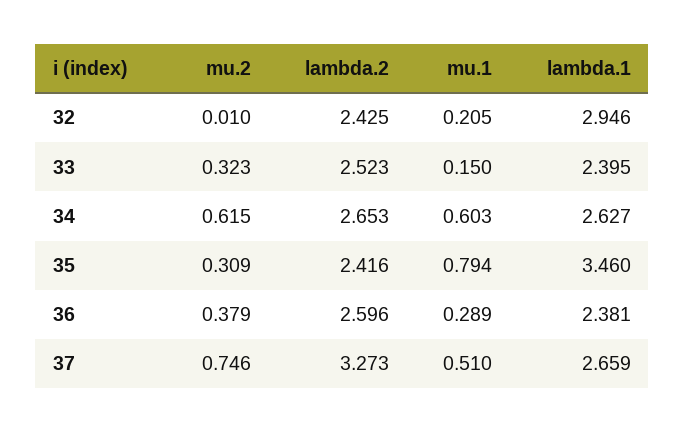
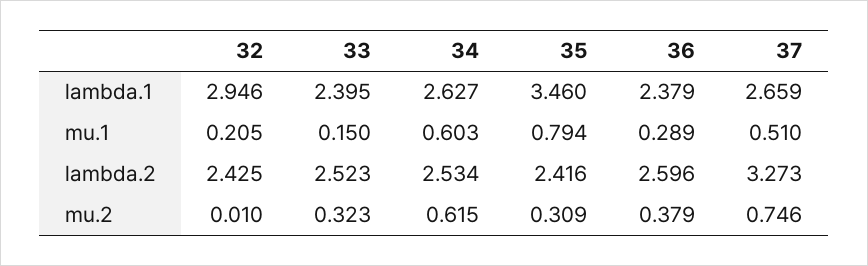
  {
    "mu.2": {
      "32": 0.01,
      "33": 0.323,
      "34": 0.615,
      "35": 0.309,
      "36": 0.379,
      "37": 0.746
    },
    "lambda.2": {
      "32": 2.425,
      "33": 2.523,
-     "34": 2.653,
+     "34": 2.534,
      "35": 2.416,
      "36": 2.596,
      "37": 3.273
    },
    "mu.1": {
      "32": 0.205,
      "33": 0.15,
      "34": 0.603,
      "35": 0.794,
      "36": 0.289,
      "37": 0.51
    },
    "lambda.1": {
      "32": 2.946,
      "33": 2.395,
      "34": 2.627,
      "35": 3.46,
-     "36": 2.381,
+     "36": 2.379,
      "37": 2.659
    }
  }

